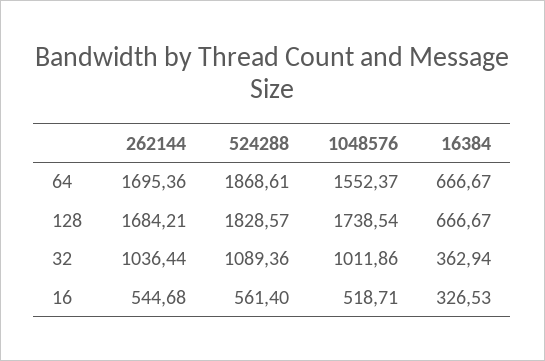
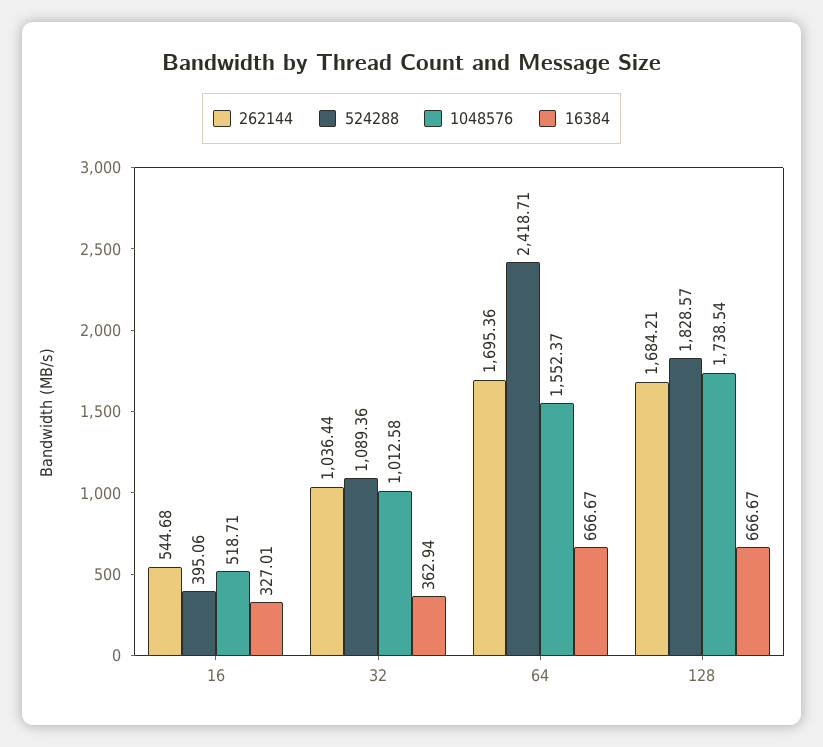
  {
    "262144": {
      "64": 1695.36,
      "128": 1684.21,
      "32": 1036.44,
      "16": 544.68
    },
    "524288": {
-     "64": 1868.61,
+     "64": 2418.71,
      "128": 1828.57,
      "32": 1089.36,
-     "16": 561.4
+     "16": 395.06
    },
    "1048576": {
      "64": 1552.37,
      "128": 1738.54,
-     "32": 1011.86,
+     "32": 1012.58,
      "16": 518.71
    },
    "16384": {
      "64": 666.67,
      "128": 666.67,
      "32": 362.94,
-     "16": 326.53
+     "16": 327.01
    }
  }

